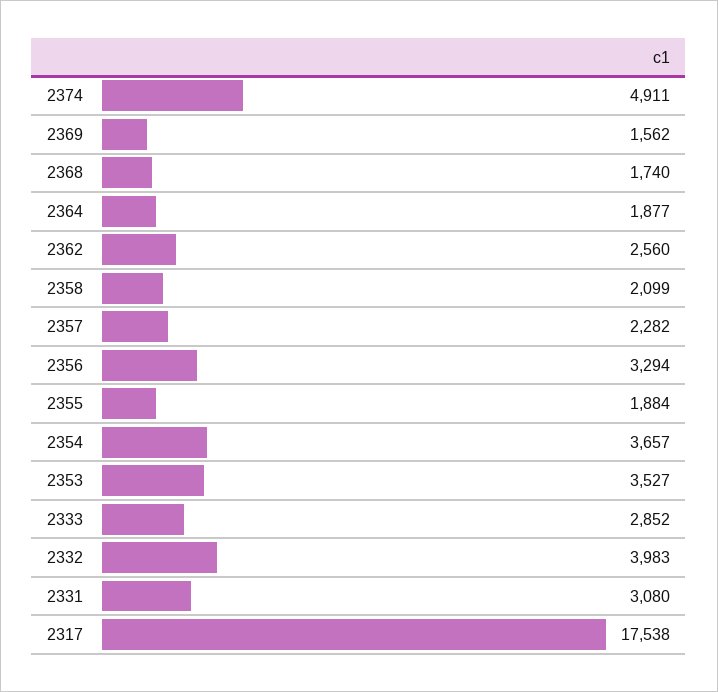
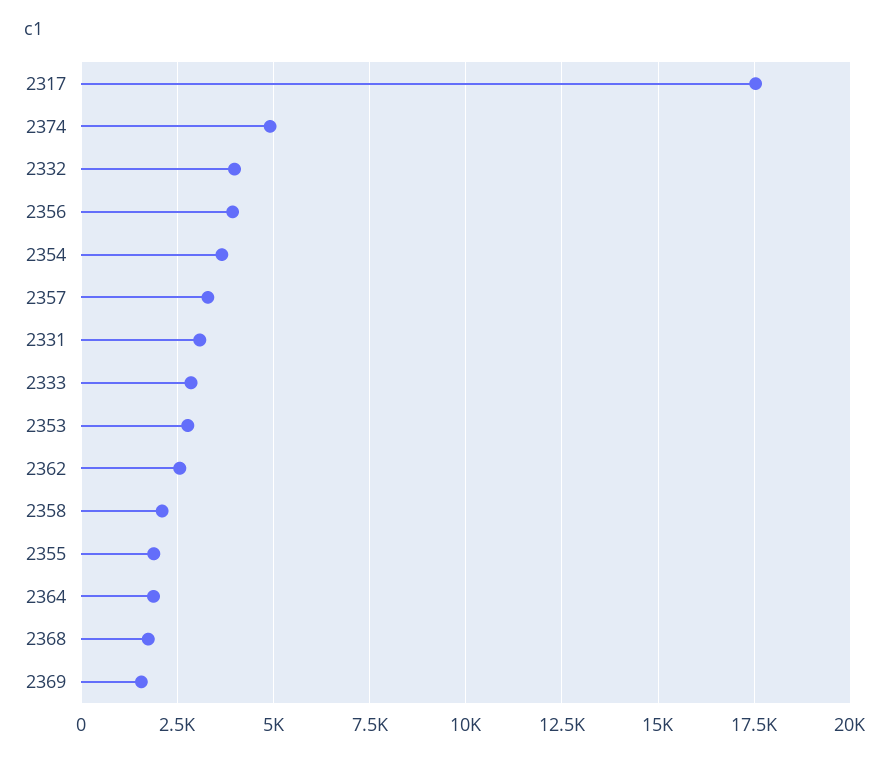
  {
    "2374": 4911,
    "2369": 1562,
    "2368": 1740,
    "2364": 1877,
    "2362": 2560,
    "2358": 2099,
-   "2357": 2282,
+   "2357": 3250,
-   "2356": 3294,
+   "2356": 4000,
    "2355": 1884,
    "2354": 3657,
-   "2353": 3527,
+   "2353": 2750,
    "2333": 2852,
    "2332": 3983,
    "2331": 3080,
    "2317": 17538
  }

